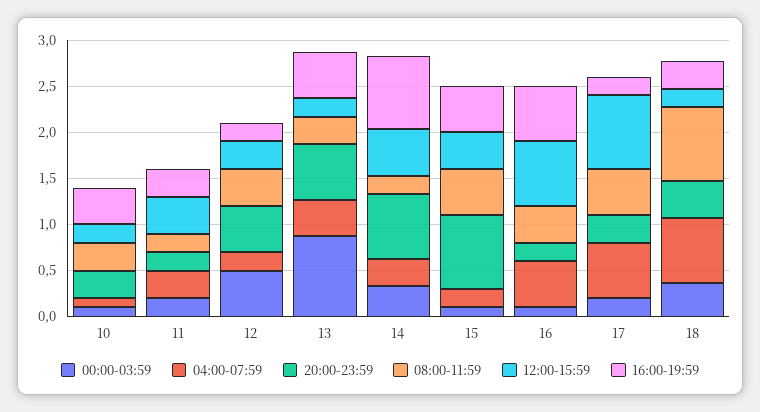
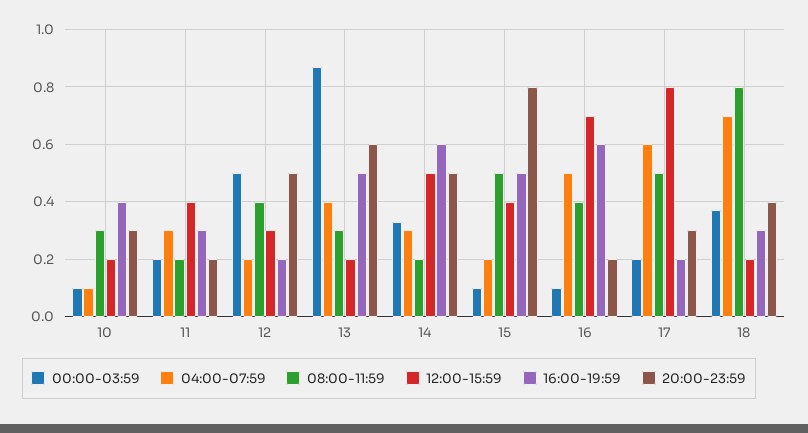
  {
    "00:00-03:59": {
      "10": 0.1,
      "11": 0.2,
      "12": 0.5,
      "13": 0.85,
      "14": 0.35,
      "15": 0.1,
      "16": 0.1,
      "17": 0.2,
      "18": 0.35
    },
    "04:00-07:59": {
      "10": 0.1,
      "11": 0.3,
      "12": 0.2,
      "13": 0.4,
      "14": 0.3,
      "15": 0.2,
      "16": 0.5,
      "17": 0.6,
      "18": 0.7
    },
    "20:00-23:59": {
      "10": 0.3,
      "11": 0.2,
      "12": 0.5,
      "13": 0.6,
-     "14": 0.7,
+     "14": 0.5,
      "15": 0.8,
      "16": 0.2,
      "17": 0.3,
      "18": 0.4
    },
    "08:00-11:59": {
      "10": 0.3,
      "11": 0.2,
      "12": 0.4,
      "13": 0.3,
      "14": 0.2,
      "15": 0.5,
      "16": 0.4,
      "17": 0.5,
      "18": 0.8
    },
    "12:00-15:59": {
      "10": 0.2,
      "11": 0.4,
      "12": 0.3,
      "13": 0.2,
      "14": 0.5,
      "15": 0.4,
      "16": 0.7,
      "17": 0.8,
      "18": 0.2
    },
    "16:00-19:59": {
      "10": 0.4,
      "11": 0.3,
      "12": 0.2,
      "13": 0.5,
-     "14": 0.8,
+     "14": 0.6,
      "15": 0.5,
      "16": 0.6,
      "17": 0.2,
      "18": 0.3
    }
  }

